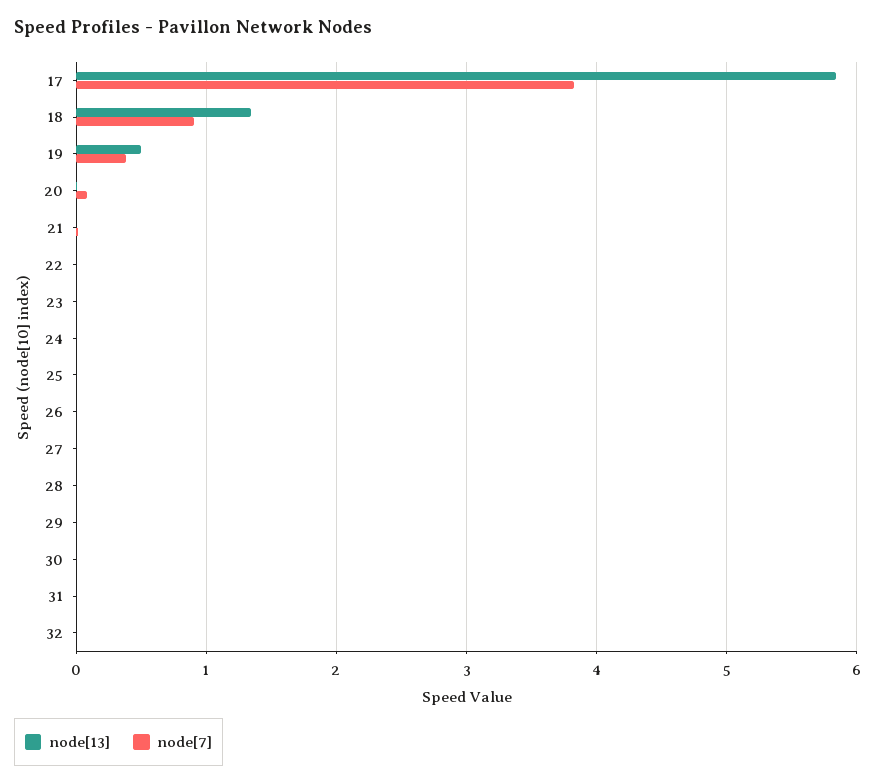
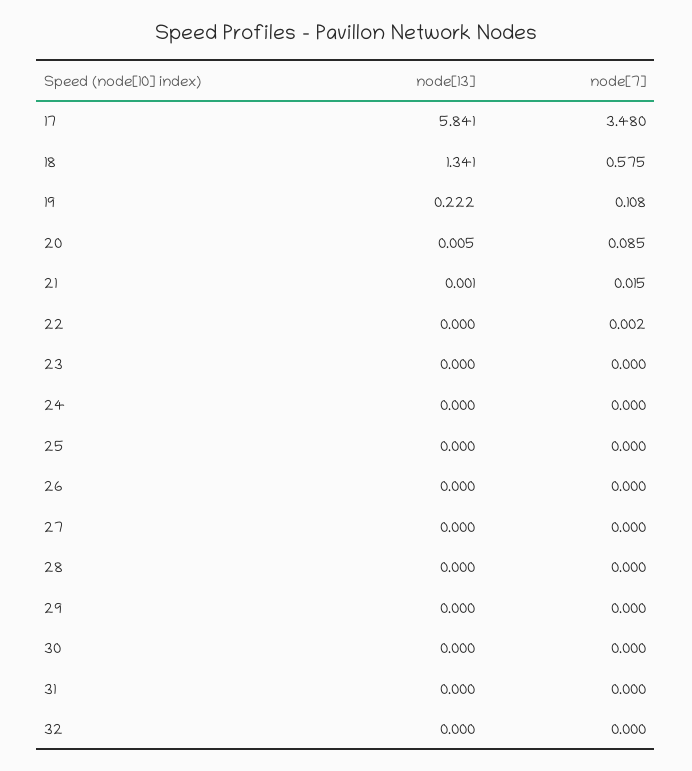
  {
    "node[13]": {
      "17": 5.841,
      "18": 1.341,
-     "19": 0.5,
+     "19": 0.222,
      "20": 0.005,
      "21": 0.001,
      "22": 0,
      "23": 0,
      "24": 0,
      "25": 0,
      "26": 0,
      "27": 0,
      "28": 0,
      "29": 0,
      "30": 0,
      "31": 0,
      "32": 0
    },
    "node[7]": {
-     "17": 3.8,
+     "17": 3.48,
-     "18": 0.9,
+     "18": 0.575,
-     "19": 0.4,
+     "19": 0.108,
      "20": 0.085,
      "21": 0.015,
      "22": 0.002,
      "23": 0,
      "24": 0,
      "25": 0,
      "26": 0,
      "27": 0,
      "28": 0,
      "29": 0,
      "30": 0,
      "31": 0,
      "32": 0
    }
  }

